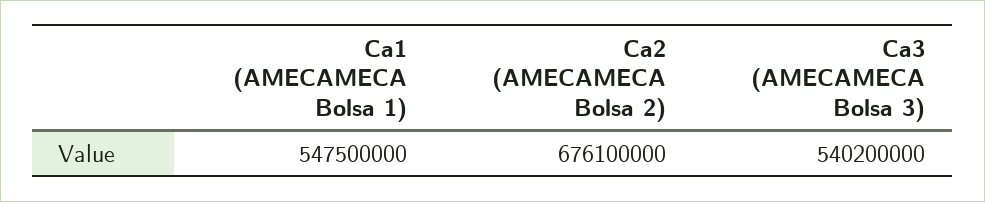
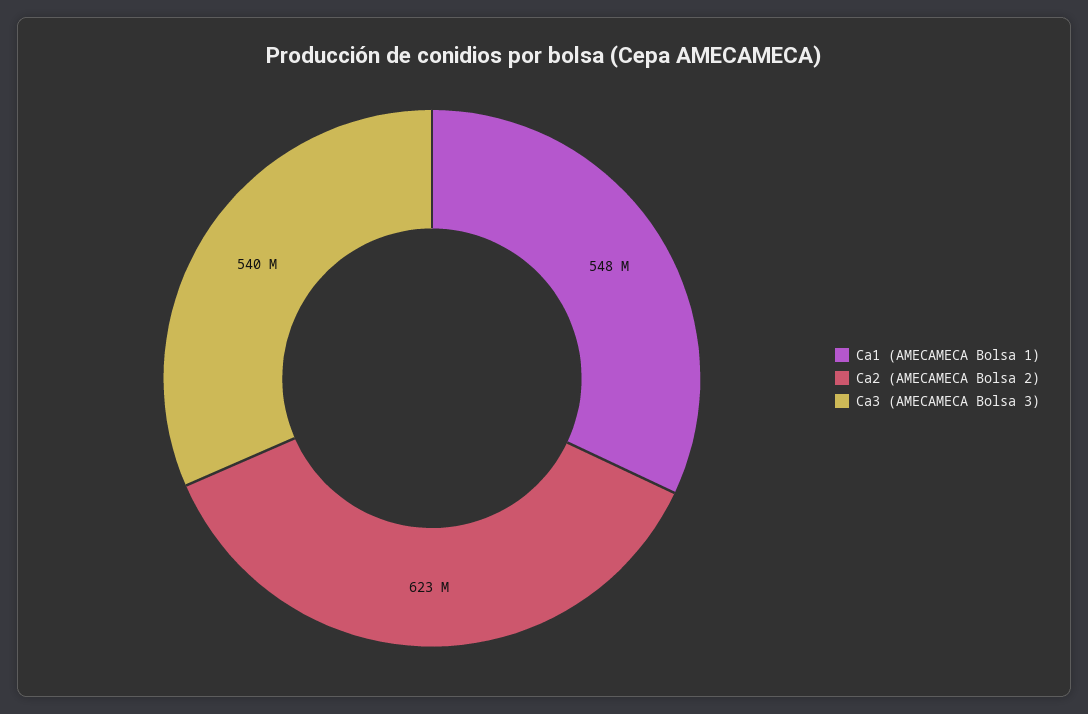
  {
    "Ca1 (AMECAMECA Bolsa 1)": 547500000,
-   "Ca2 (AMECAMECA Bolsa 2)": 676100000,
+   "Ca2 (AMECAMECA Bolsa 2)": 623000000,
    "Ca3 (AMECAMECA Bolsa 3)": 540200000
  }

